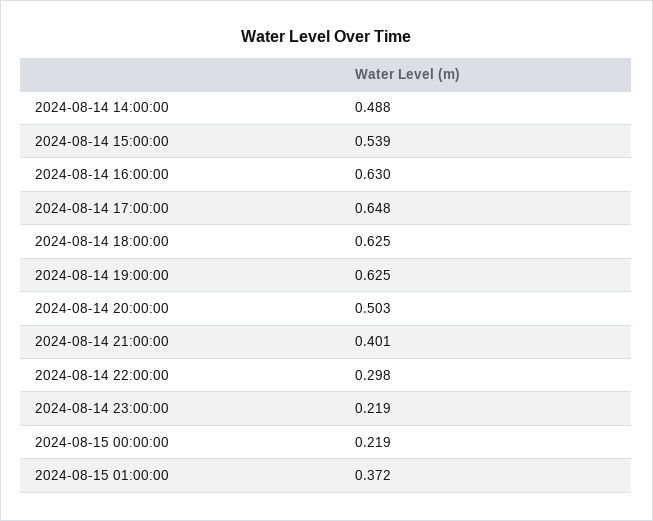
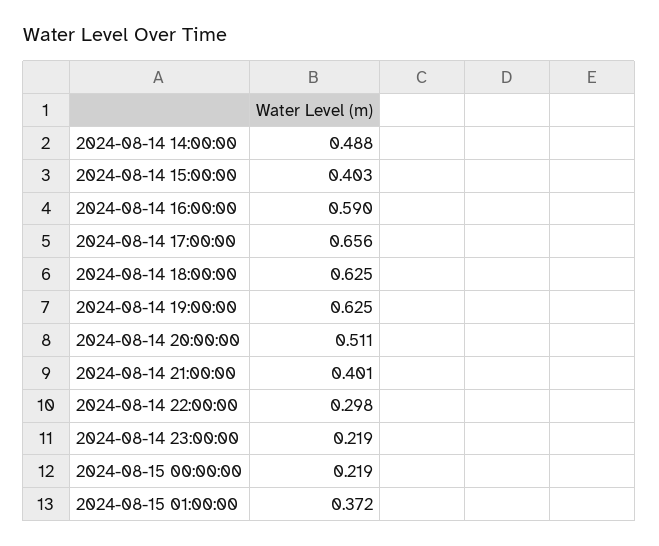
  {
    "2024-08-14 14:00:00": 0.488,
-   "2024-08-14 15:00:00": 0.539,
+   "2024-08-14 15:00:00": 0.403,
-   "2024-08-14 16:00:00": 0.63,
+   "2024-08-14 16:00:00": 0.59,
-   "2024-08-14 17:00:00": 0.648,
+   "2024-08-14 17:00:00": 0.656,
    "2024-08-14 18:00:00": 0.625,
    "2024-08-14 19:00:00": 0.625,
-   "2024-08-14 20:00:00": 0.503,
+   "2024-08-14 20:00:00": 0.511,
    "2024-08-14 21:00:00": 0.401,
    "2024-08-14 22:00:00": 0.298,
    "2024-08-14 23:00:00": 0.219,
    "2024-08-15 00:00:00": 0.219,
    "2024-08-15 01:00:00": 0.372
  }

